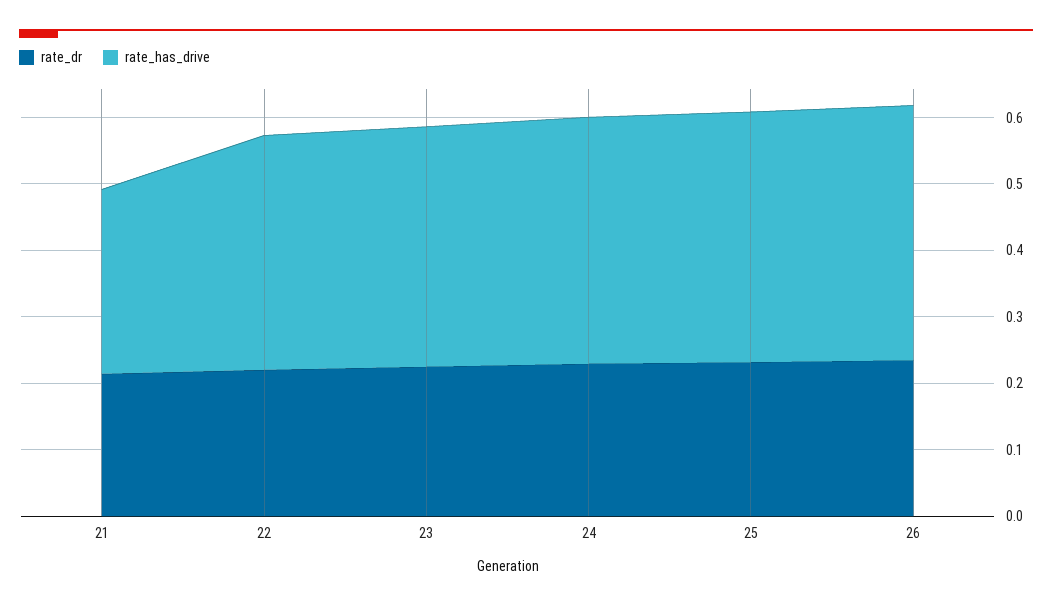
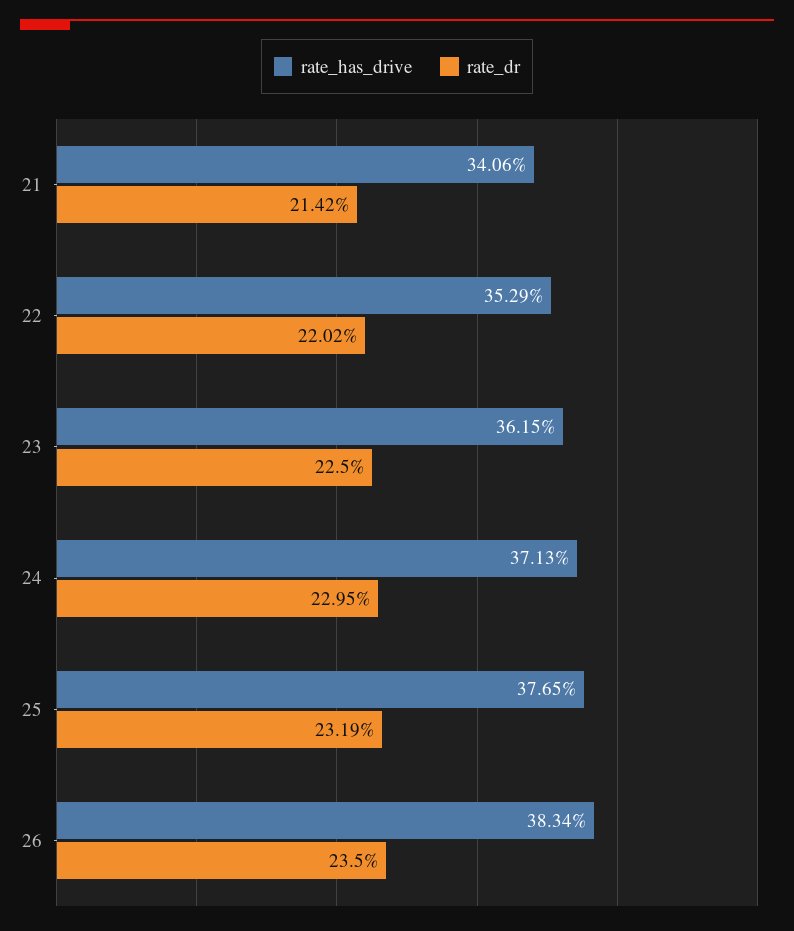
  {
    "rate_dr": {
      "21": 0.2142,
      "22": 0.2202,
      "23": 0.225,
      "24": 0.2295,
      "25": 0.2319,
      "26": 0.235
    },
    "rate_has_drive": {
-     "21": 0.28,
+     "21": 0.3406,
      "22": 0.3529,
      "23": 0.3615,
      "24": 0.3713,
      "25": 0.3765,
      "26": 0.3834
    }
  }

